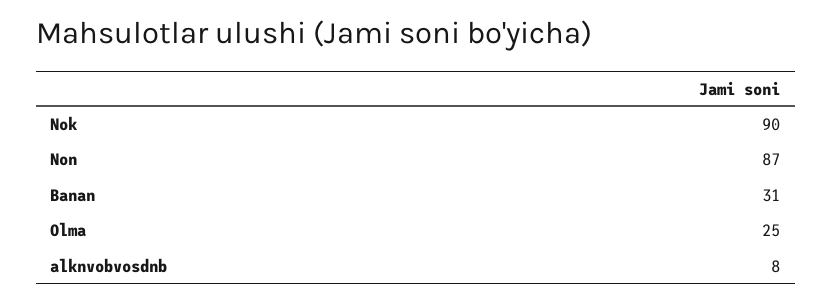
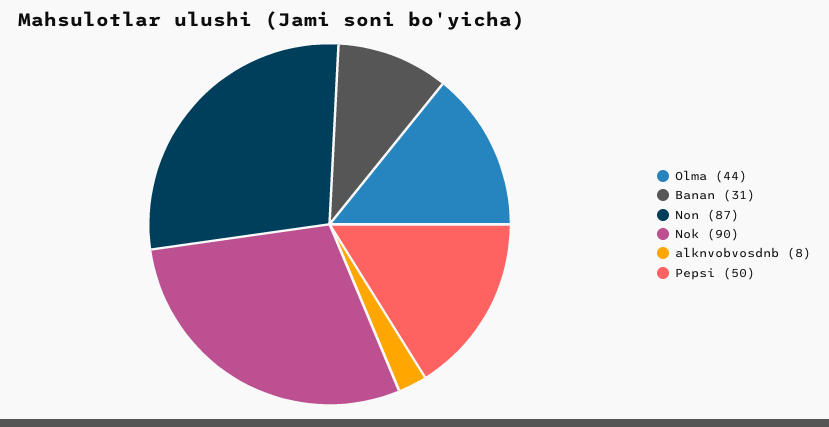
  {
    "Nok": 90,
    "Non": 87,
    "Banan": 31,
-   "Olma": 25,
+   "Olma": 44,
-   "alknvobvosdnb": 8
+   "alknvobvosdnb": 8,
+   "Pepsi": 50
  }

